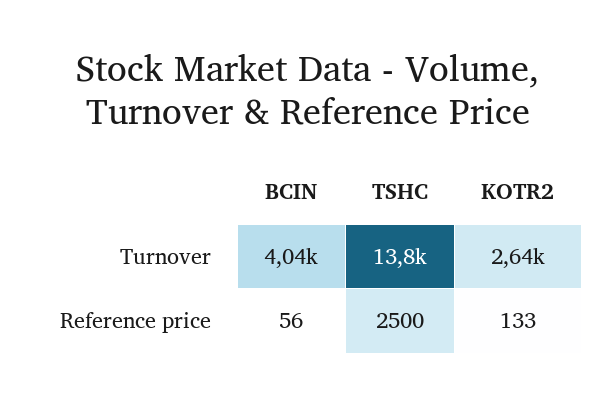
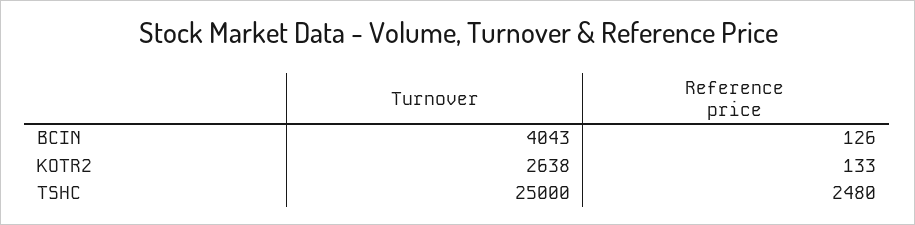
  {
    "BCIN": {
      "Turnover": 4043,
-     "Reference price": 56
+     "Reference price": 126
    },
    "TSHC": {
-     "Turnover": 13800,
+     "Turnover": 25000,
-     "Reference price": 2500
+     "Reference price": 2480
    },
    "KOTR2": {
      "Turnover": 2638,
      "Reference price": 133
    }
  }

